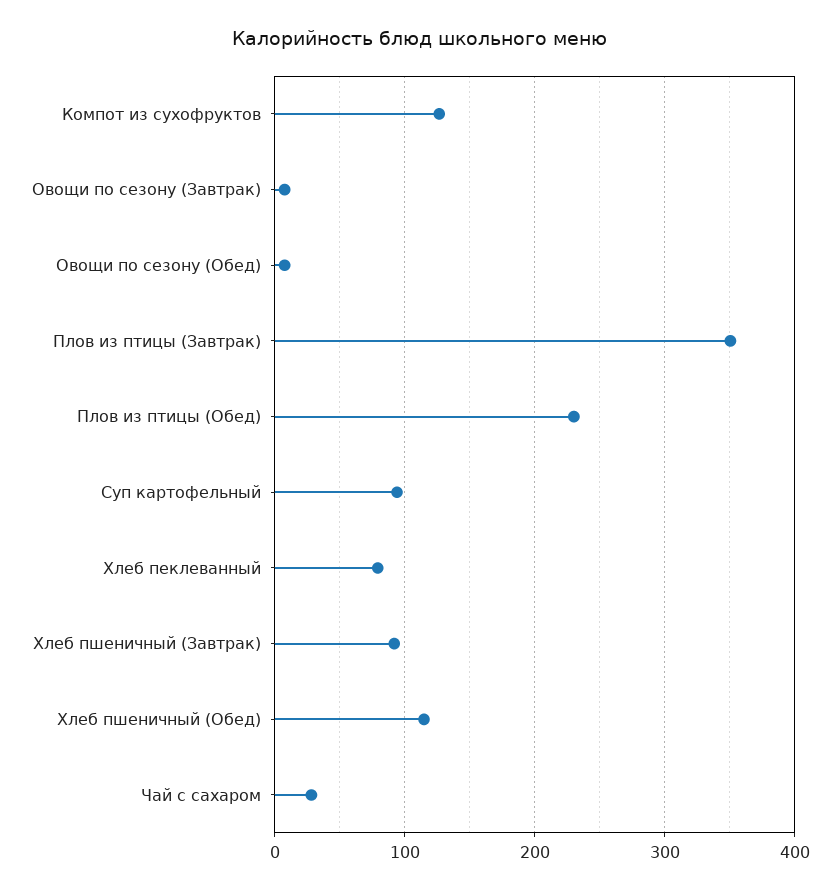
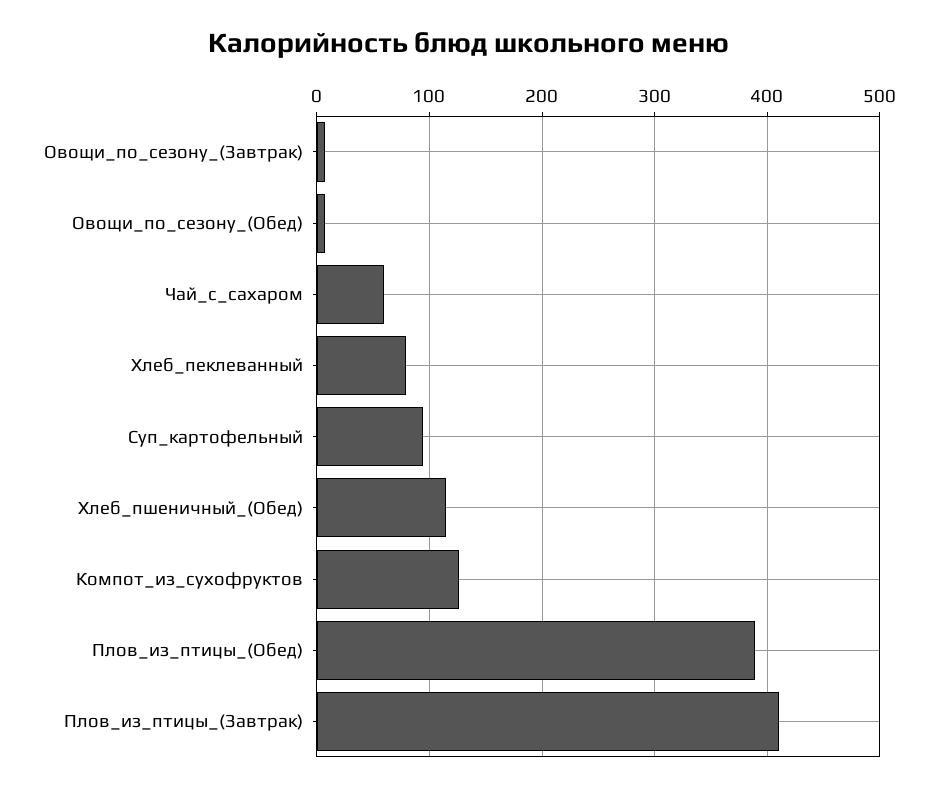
  {
    "Компот из сухофруктов": 130,
    "Овощи по сезону (Завтрак)": 10,
    "Овощи по сезону (Обед)": 10,
-   "Плов из птицы (Завтрак)": 350,
+   "Плов из птицы (Завтрак)": 410,
-   "Плов из птицы (Обед)": 230,
+   "Плов из птицы (Обед)": 390,
    "Суп картофельный": 90,
    "Хлеб пеклеванный": 80,
-   "Хлеб пшеничный (Завтрак)": 90,
    "Хлеб пшеничный (Обед)": 110,
-   "Чай с сахаром": 30
+   "Чай с сахаром": 60
  }

